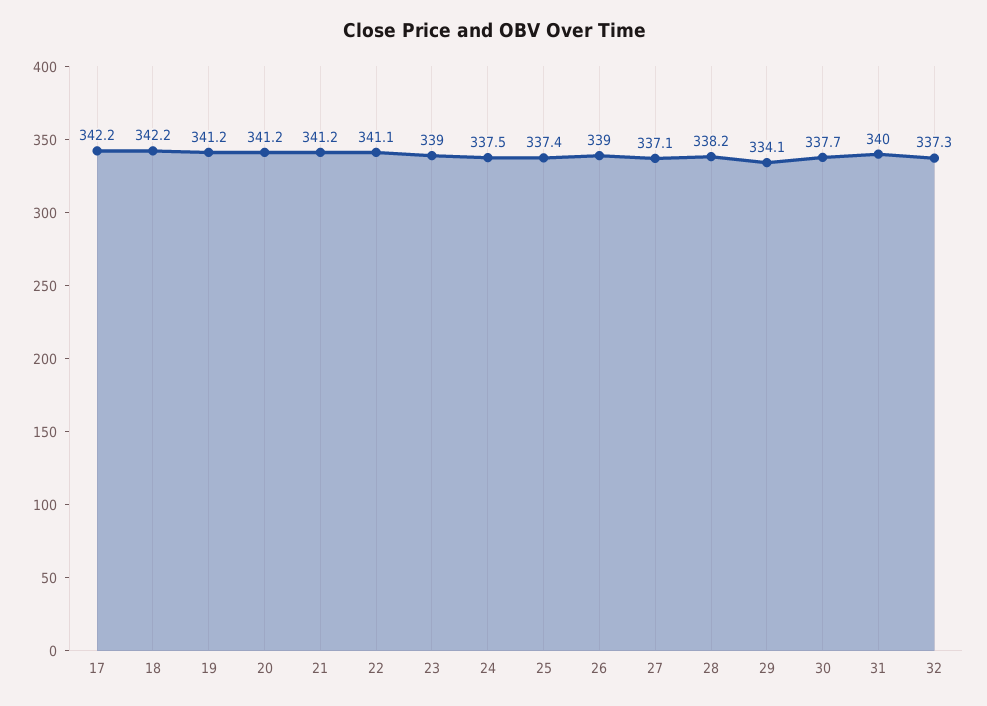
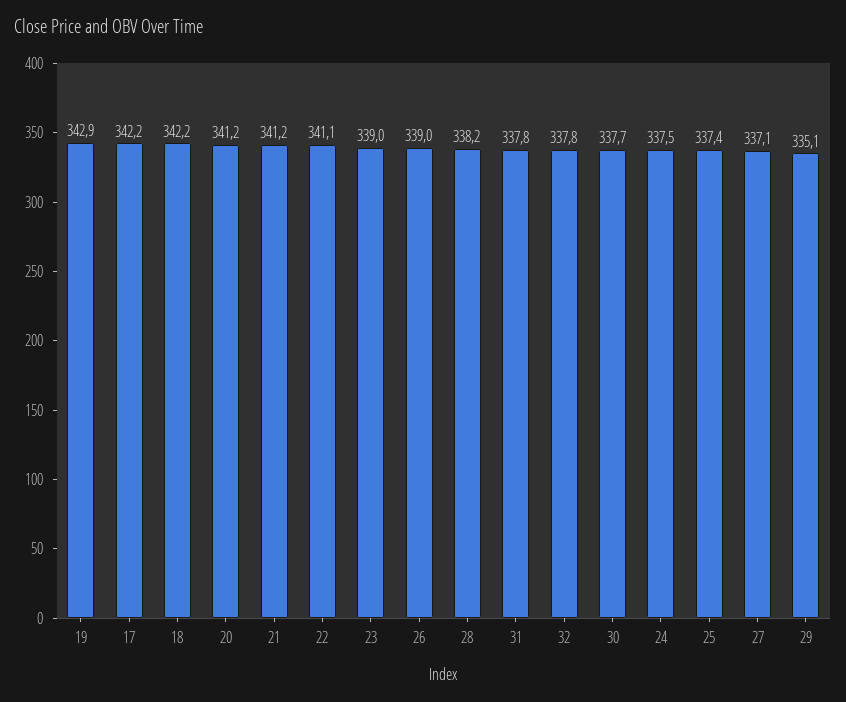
  {
    "17": 342.2,
    "18": 342.2,
-   "19": 341.2,
+   "19": 342.9,
    "20": 341.2,
    "21": 341.2,
    "22": 341.1,
    "23": 339,
    "24": 337.5,
    "25": 337.4,
    "26": 339,
    "27": 337.1,
    "28": 338.2,
-   "29": 334.1,
+   "29": 335.1,
    "30": 337.7,
-   "31": 340,
+   "31": 337.8,
-   "32": 337.3
+   "32": 337.8
  }

